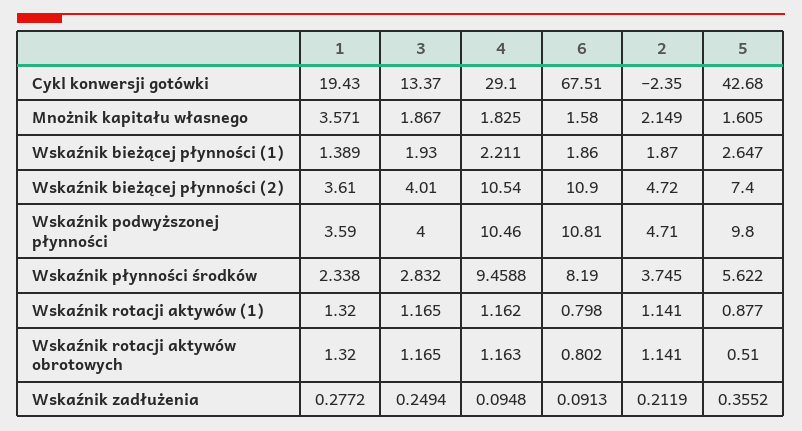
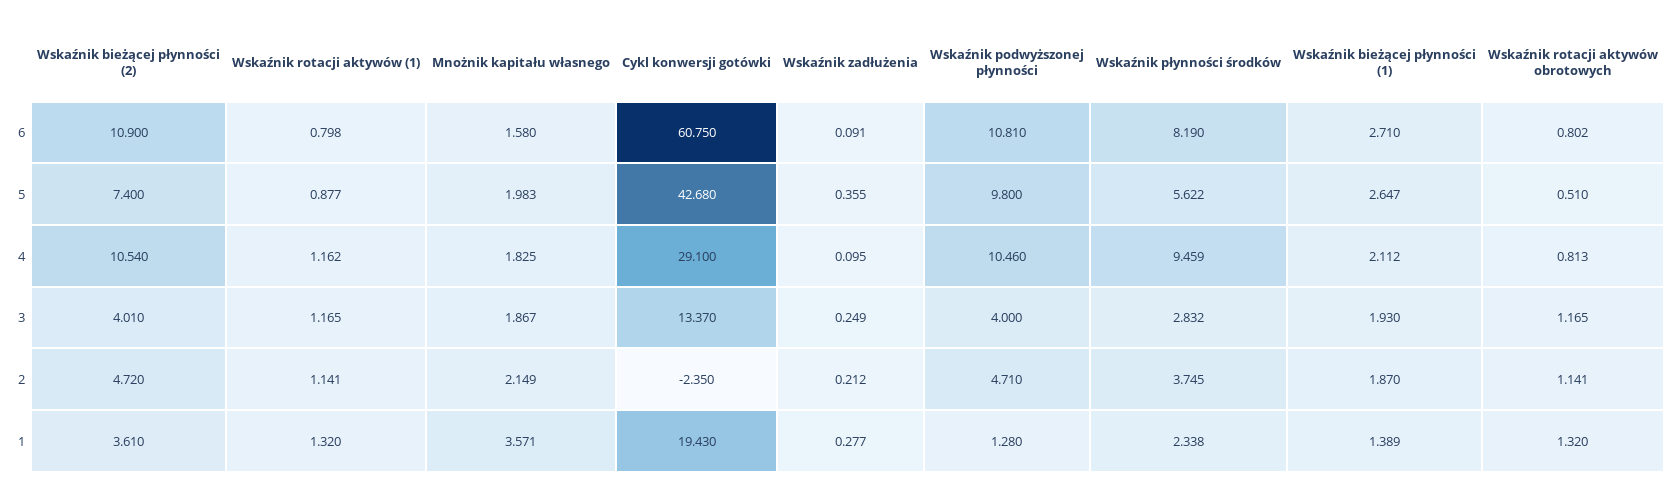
  {
    "1": {
      "Cykl konwersji gotówki": 19.43,
      "Mnożnik kapitału własnego": 3.571,
      "Wskaźnik bieżącej płynności (1)": 1.389,
      "Wskaźnik bieżącej płynności (2)": 3.61,
-     "Wskaźnik podwyższonej płynności": 3.59,
+     "Wskaźnik podwyższonej płynności": 1.28,
      "Wskaźnik płynności środków": 2.338,
      "Wskaźnik rotacji aktywów (1)": 1.32,
      "Wskaźnik rotacji aktywów obrotowych": 1.32,
      "Wskaźnik zadłużenia": 0.2772
    },
    "3": {
      "Cykl konwersji gotówki": 13.37,
      "Mnożnik kapitału własnego": 1.867,
      "Wskaźnik bieżącej płynności (1)": 1.93,
      "Wskaźnik bieżącej płynności (2)": 4.01,
      "Wskaźnik podwyższonej płynności": 4,
      "Wskaźnik płynności środków": 2.832,
      "Wskaźnik rotacji aktywów (1)": 1.165,
      "Wskaźnik rotacji aktywów obrotowych": 1.165,
      "Wskaźnik zadłużenia": 0.2494
    },
    "4": {
      "Cykl konwersji gotówki": 29.1,
      "Mnożnik kapitału własnego": 1.825,
-     "Wskaźnik bieżącej płynności (1)": 2.211,
+     "Wskaźnik bieżącej płynności (1)": 2.112,
      "Wskaźnik bieżącej płynności (2)": 10.54,
      "Wskaźnik podwyższonej płynności": 10.46,
      "Wskaźnik płynności środków": 9.4588,
      "Wskaźnik rotacji aktywów (1)": 1.162,
-     "Wskaźnik rotacji aktywów obrotowych": 1.163,
+     "Wskaźnik rotacji aktywów obrotowych": 0.813,
      "Wskaźnik zadłużenia": 0.0948
    },
    "6": {
-     "Cykl konwersji gotówki": 67.51,
+     "Cykl konwersji gotówki": 60.75,
      "Mnożnik kapitału własnego": 1.58,
-     "Wskaźnik bieżącej płynności (1)": 1.86,
+     "Wskaźnik bieżącej płynności (1)": 2.71,
      "Wskaźnik bieżącej płynności (2)": 10.9,
      "Wskaźnik podwyższonej płynności": 10.81,
      "Wskaźnik płynności środków": 8.19,
      "Wskaźnik rotacji aktywów (1)": 0.798,
      "Wskaźnik rotacji aktywów obrotowych": 0.802,
      "Wskaźnik zadłużenia": 0.0913
    },
    "2": {
      "Cykl konwersji gotówki": -2.35,
      "Mnożnik kapitału własnego": 2.149,
      "Wskaźnik bieżącej płynności (1)": 1.87,
      "Wskaźnik bieżącej płynności (2)": 4.72,
      "Wskaźnik podwyższonej płynności": 4.71,
      "Wskaźnik płynności środków": 3.745,
      "Wskaźnik rotacji aktywów (1)": 1.141,
      "Wskaźnik rotacji aktywów obrotowych": 1.141,
      "Wskaźnik zadłużenia": 0.2119
    },
    "5": {
      "Cykl konwersji gotówki": 42.68,
-     "Mnożnik kapitału własnego": 1.605,
+     "Mnożnik kapitału własnego": 1.983,
      "Wskaźnik bieżącej płynności (1)": 2.647,
      "Wskaźnik bieżącej płynności (2)": 7.4,
      "Wskaźnik podwyższonej płynności": 9.8,
      "Wskaźnik płynności środków": 5.622,
      "Wskaźnik rotacji aktywów (1)": 0.877,
      "Wskaźnik rotacji aktywów obrotowych": 0.51,
      "Wskaźnik zadłużenia": 0.3552
    }
  }

